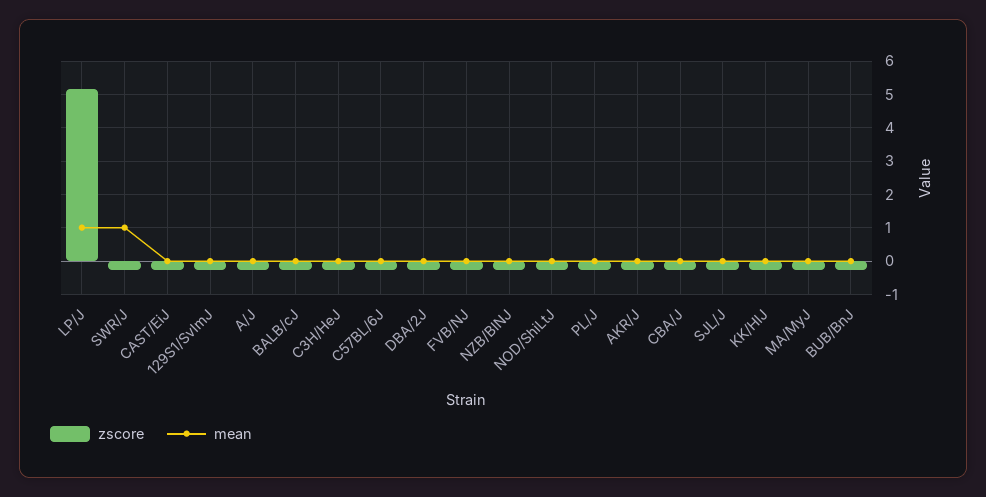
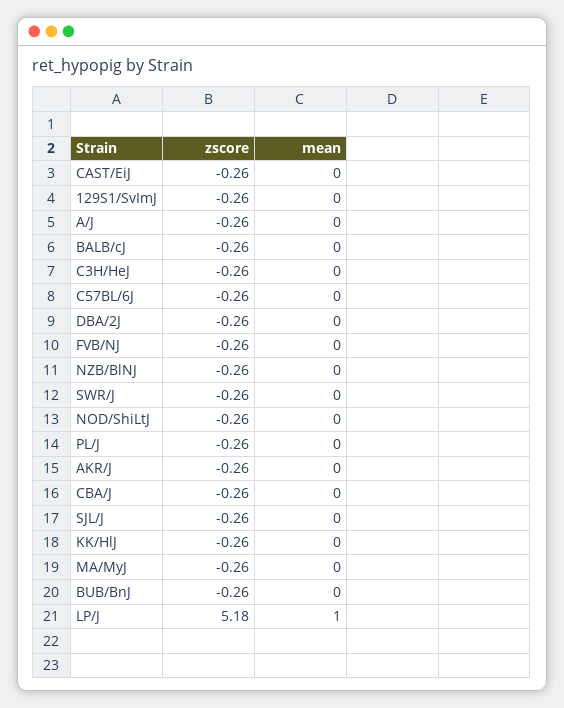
  {
    "zscore": {
      "LP/J": 5.18,
      "SWR/J": -0.26,
      "CAST/EiJ": -0.26,
      "129S1/SvImJ": -0.26,
      "A/J": -0.26,
      "BALB/cJ": -0.26,
      "C3H/HeJ": -0.26,
      "C57BL/6J": -0.26,
      "DBA/2J": -0.26,
      "FVB/NJ": -0.26,
      "NZB/BlNJ": -0.26,
      "NOD/ShiLtJ": -0.26,
      "PL/J": -0.26,
      "AKR/J": -0.26,
      "CBA/J": -0.26,
      "SJL/J": -0.26,
      "KK/HlJ": -0.26,
      "MA/MyJ": -0.26,
      "BUB/BnJ": -0.26
    },
    "mean": {
      "LP/J": 1,
-     "SWR/J": 1,
+     "SWR/J": 0,
      "CAST/EiJ": 0,
      "129S1/SvImJ": 0,
      "A/J": 0,
      "BALB/cJ": 0,
      "C3H/HeJ": 0,
      "C57BL/6J": 0,
      "DBA/2J": 0,
      "FVB/NJ": 0,
      "NZB/BlNJ": 0,
      "NOD/ShiLtJ": 0,
      "PL/J": 0,
      "AKR/J": 0,
      "CBA/J": 0,
      "SJL/J": 0,
      "KK/HlJ": 0,
      "MA/MyJ": 0,
      "BUB/BnJ": 0
    }
  }

